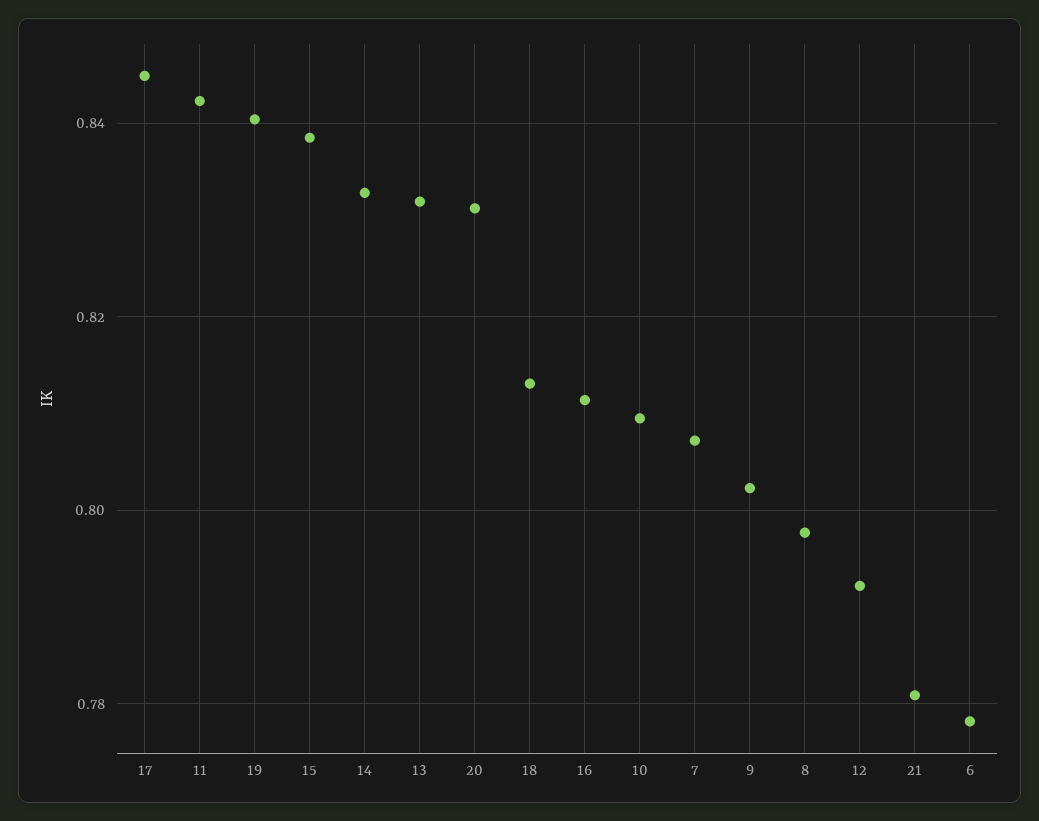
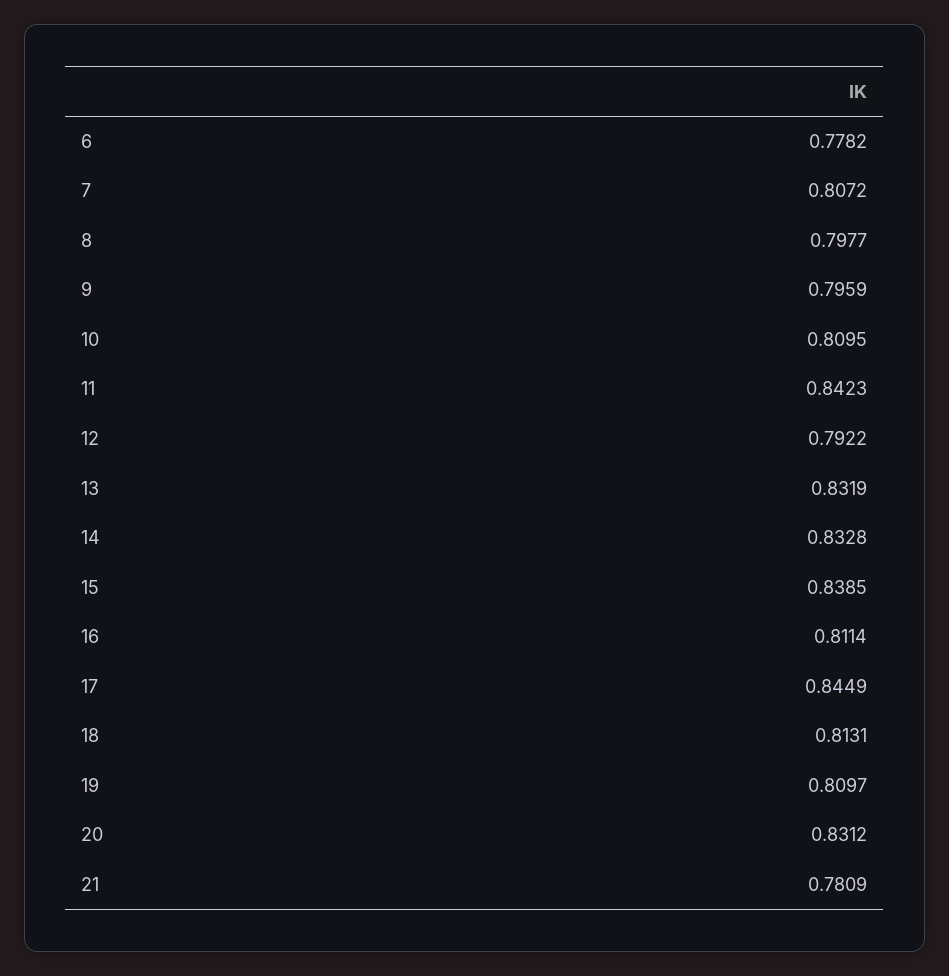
  {
    "17": 0.8449,
    "11": 0.8423,
-   "19": 0.84,
+   "19": 0.8097,
    "15": 0.8385,
    "14": 0.8328,
    "13": 0.8319,
    "20": 0.8312,
    "18": 0.8131,
    "16": 0.8114,
    "10": 0.8095,
    "7": 0.8072,
-   "9": 0.802,
+   "9": 0.7959,
    "8": 0.7977,
    "12": 0.7922,
    "21": 0.7809,
    "6": 0.7782
  }

